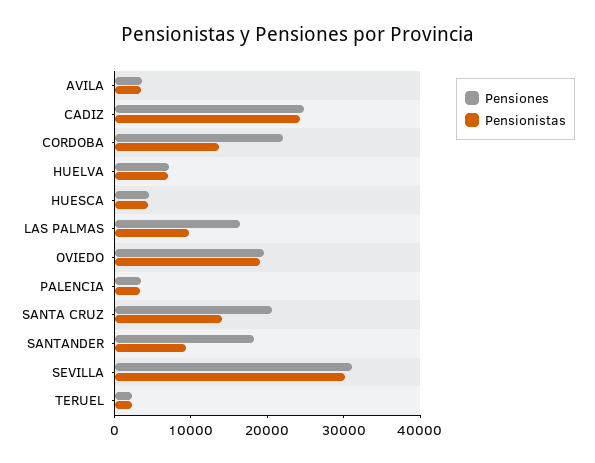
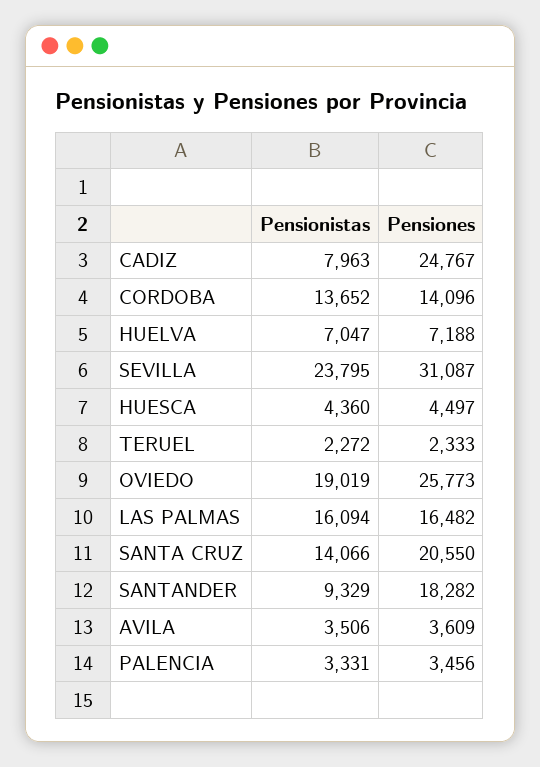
  {
    "Pensiones": {
      "AVILA": 3609,
      "CADIZ": 24767,
-     "CORDOBA": 22000,
+     "CORDOBA": 14096,
      "HUELVA": 7188,
      "HUESCA": 4497,
      "LAS PALMAS": 16482,
-     "OVIEDO": 20000,
+     "OVIEDO": 25773,
      "PALENCIA": 3456,
      "SANTA CRUZ": 20550,
      "SANTANDER": 18282,
      "SEVILLA": 31087,
      "TERUEL": 2333
    },
    "Pensionistas": {
      "AVILA": 3506,
-     "CADIZ": 24000,
+     "CADIZ": 7963,
      "CORDOBA": 13652,
      "HUELVA": 7047,
      "HUESCA": 4360,
-     "LAS PALMAS": 10000,
+     "LAS PALMAS": 16094,
      "OVIEDO": 19019,
      "PALENCIA": 3331,
      "SANTA CRUZ": 14066,
      "SANTANDER": 9329,
-     "SEVILLA": 30000,
+     "SEVILLA": 23795,
      "TERUEL": 2272
    }
  }

